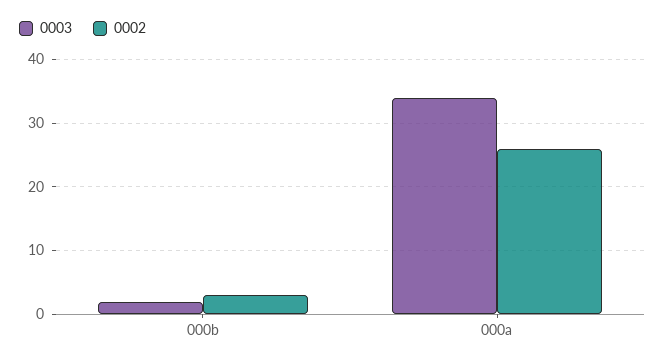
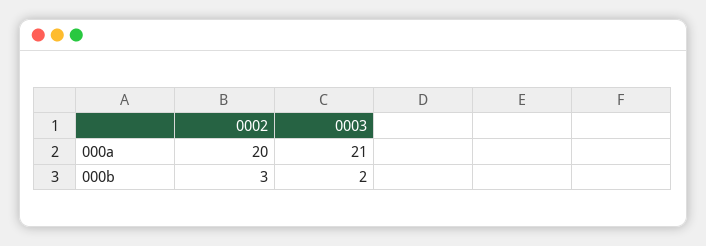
  {
    "0003": {
      "000b": 2,
-     "000a": 34
+     "000a": 21
    },
    "0002": {
      "000b": 3,
-     "000a": 26
+     "000a": 20
    }
  }

